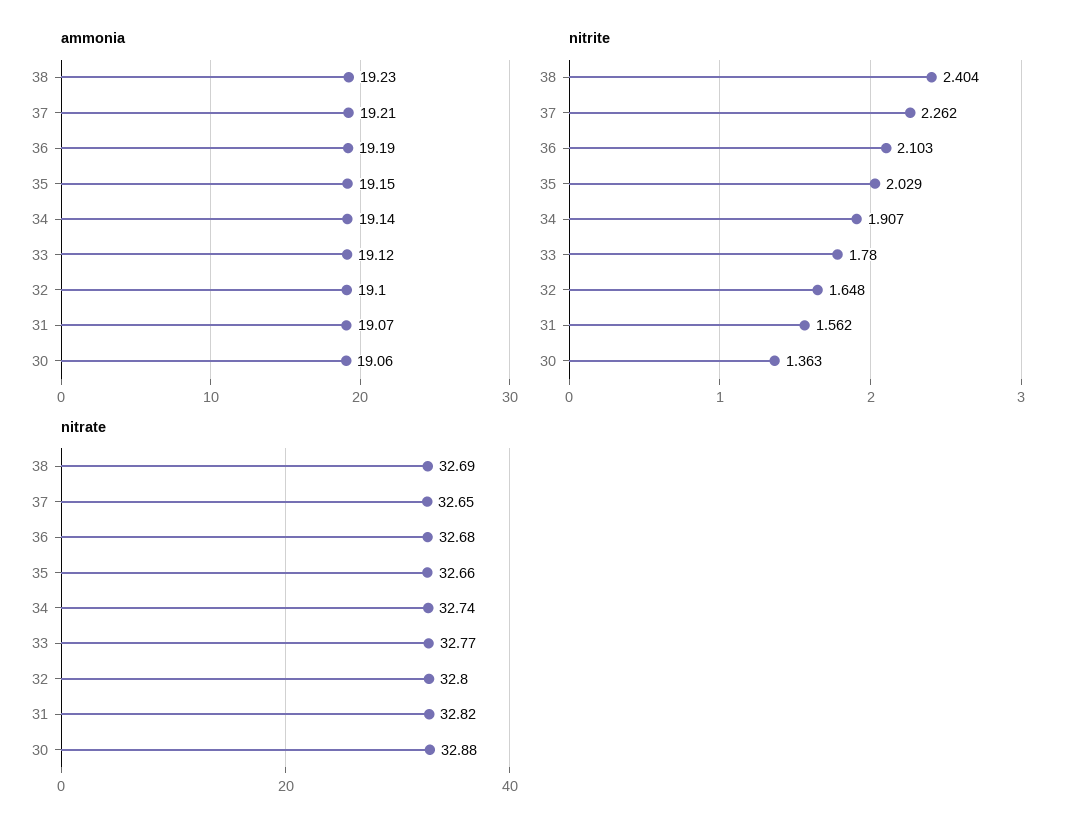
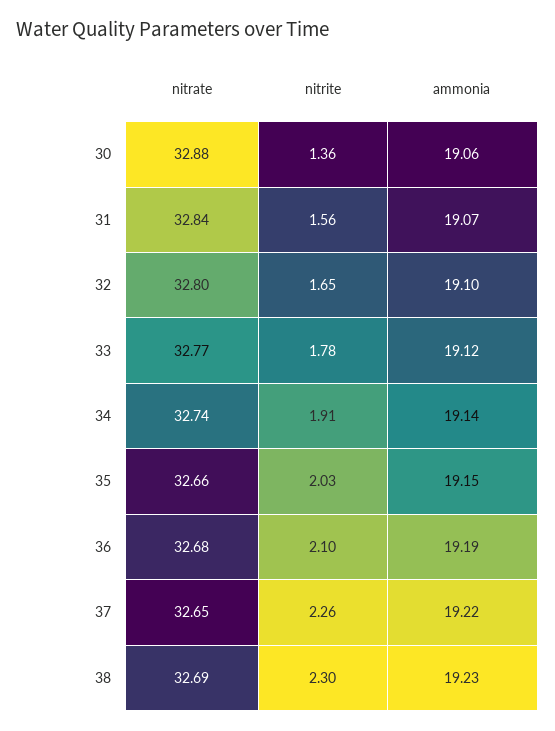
  {
    "ammonia": {
      "38": 19.23,
-     "37": 19.21,
+     "37": 19.22,
      "36": 19.19,
      "35": 19.15,
      "34": 19.14,
      "33": 19.12,
      "32": 19.1,
      "31": 19.07,
      "30": 19.06
    },
    "nitrite": {
-     "38": 2.404,
+     "38": 2.3,
      "37": 2.262,
      "36": 2.103,
      "35": 2.029,
      "34": 1.907,
      "33": 1.78,
      "32": 1.648,
      "31": 1.562,
      "30": 1.363
    },
    "nitrate": {
      "38": 32.69,
      "37": 32.65,
      "36": 32.68,
      "35": 32.66,
      "34": 32.74,
      "33": 32.77,
      "32": 32.8,
-     "31": 32.82,
+     "31": 32.84,
      "30": 32.88
    }
  }

